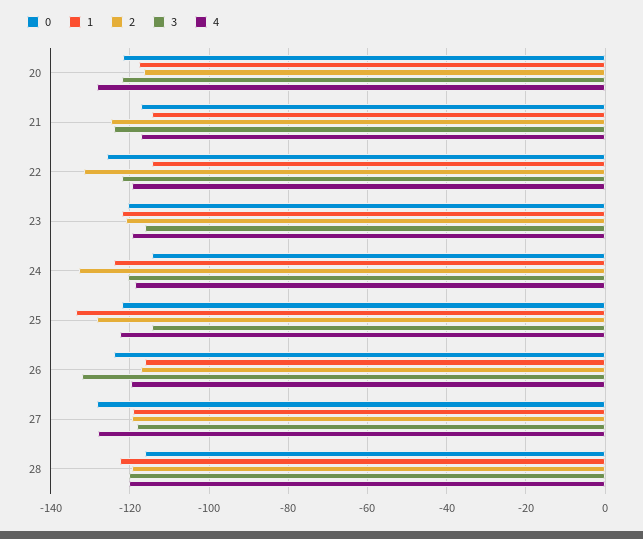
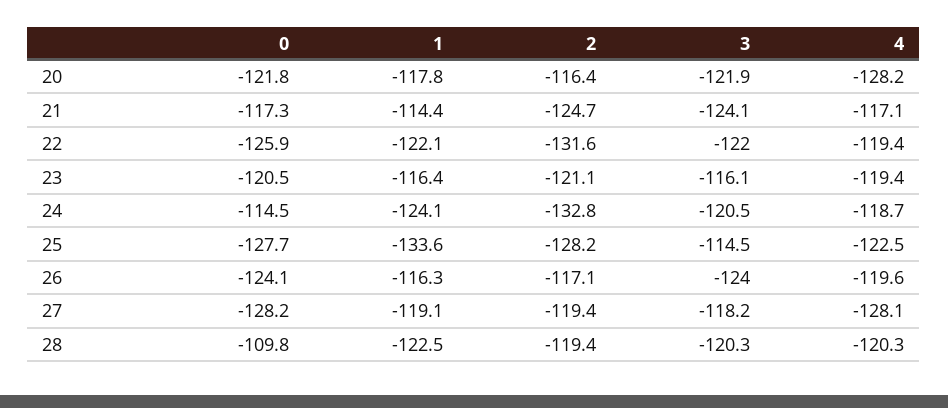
  {
    "0": {
      "20": -121.8,
      "21": -117.3,
      "22": -125.9,
      "23": -120.5,
      "24": -114.5,
-     "25": -122,
+     "25": -127.7,
      "26": -124.1,
      "27": -128.2,
-     "28": -116
+     "28": -109.8
    },
    "1": {
      "20": -117.8,
      "21": -114.4,
-     "22": -114,
+     "22": -122.1,
-     "23": -122,
+     "23": -116.4,
      "24": -124.1,
      "25": -133.6,
      "26": -116.3,
      "27": -119.1,
      "28": -122.5
    },
    "2": {
      "20": -116.4,
      "21": -124.7,
      "22": -131.6,
      "23": -121.1,
      "24": -132.8,
      "25": -128.2,
      "26": -117.1,
      "27": -119.4,
      "28": -119.4
    },
    "3": {
      "20": -121.9,
      "21": -124.1,
      "22": -122,
      "23": -116.1,
      "24": -120.5,
      "25": -114.5,
-     "26": -132,
+     "26": -124,
      "27": -118.2,
      "28": -120.3
    },
    "4": {
      "20": -128.2,
      "21": -117.1,
      "22": -119.4,
      "23": -119.4,
      "24": -118.7,
      "25": -122.5,
      "26": -119.6,
      "27": -128.1,
      "28": -120.3
    }
  }

